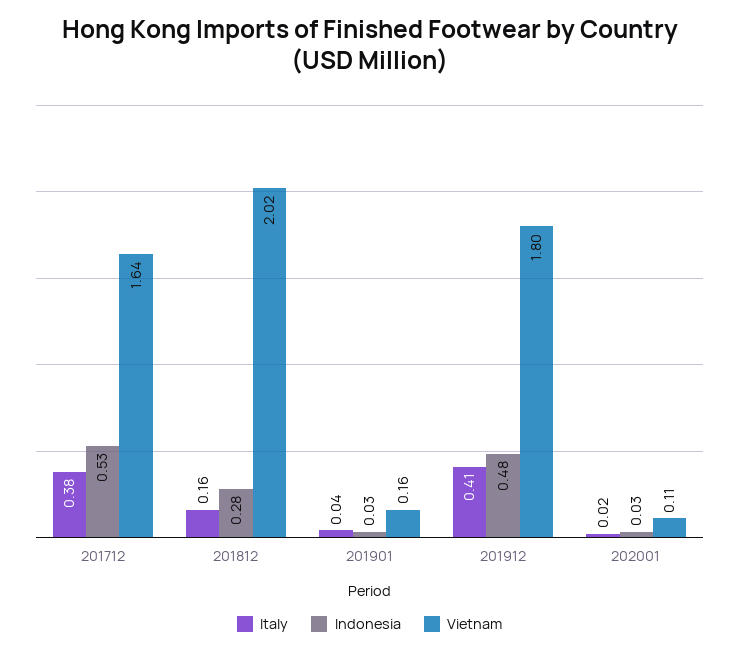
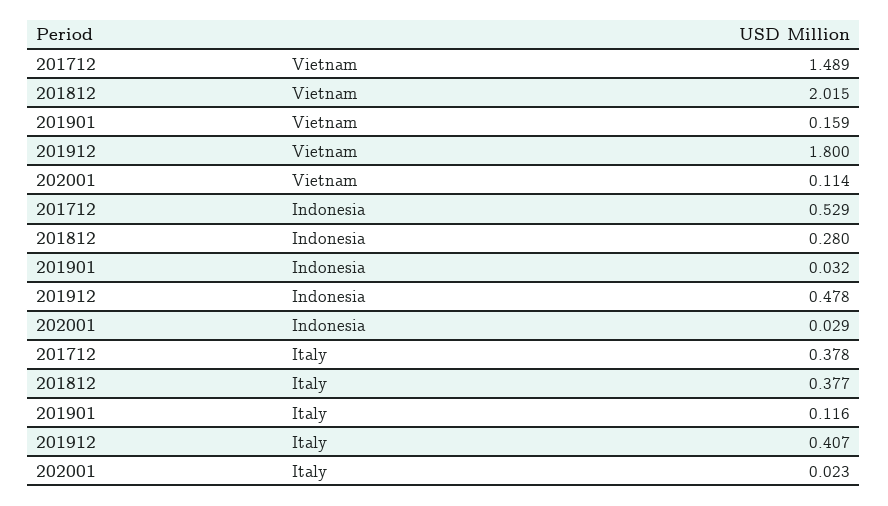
  {
    "Italy": {
      "201712": 0.378,
-     "201812": 0.16,
+     "201812": 0.377,
-     "201901": 0.04,
+     "201901": 0.116,
      "201912": 0.407,
      "202001": 0.023
    },
    "Indonesia": {
      "201712": 0.529,
      "201812": 0.28,
      "201901": 0.032,
      "201912": 0.478,
      "202001": 0.029
    },
    "Vietnam": {
-     "201712": 1.64,
+     "201712": 1.489,
      "201812": 2.015,
      "201901": 0.159,
      "201912": 1.8,
      "202001": 0.114
    }
  }

